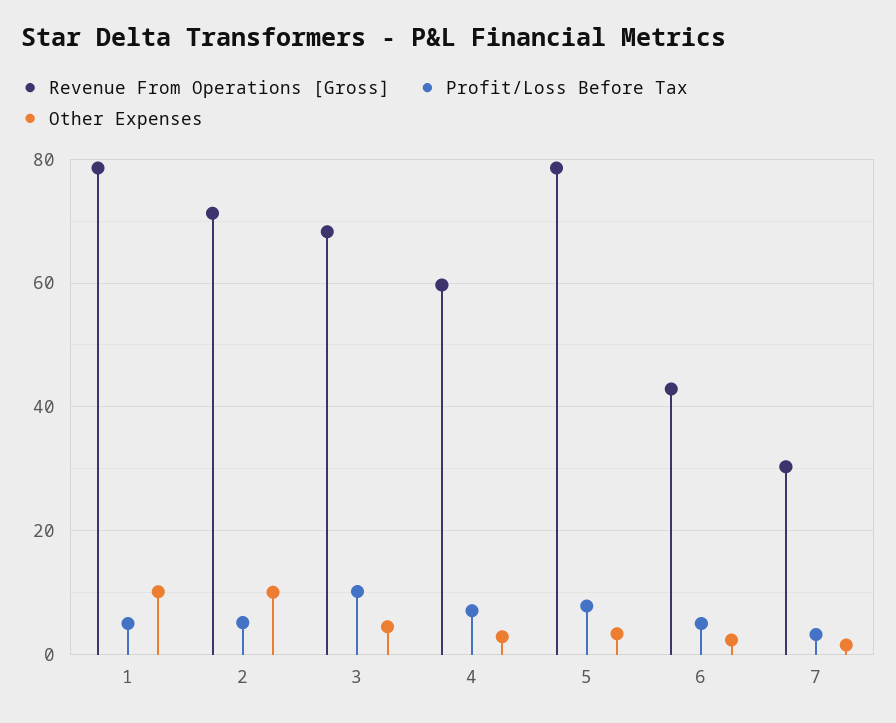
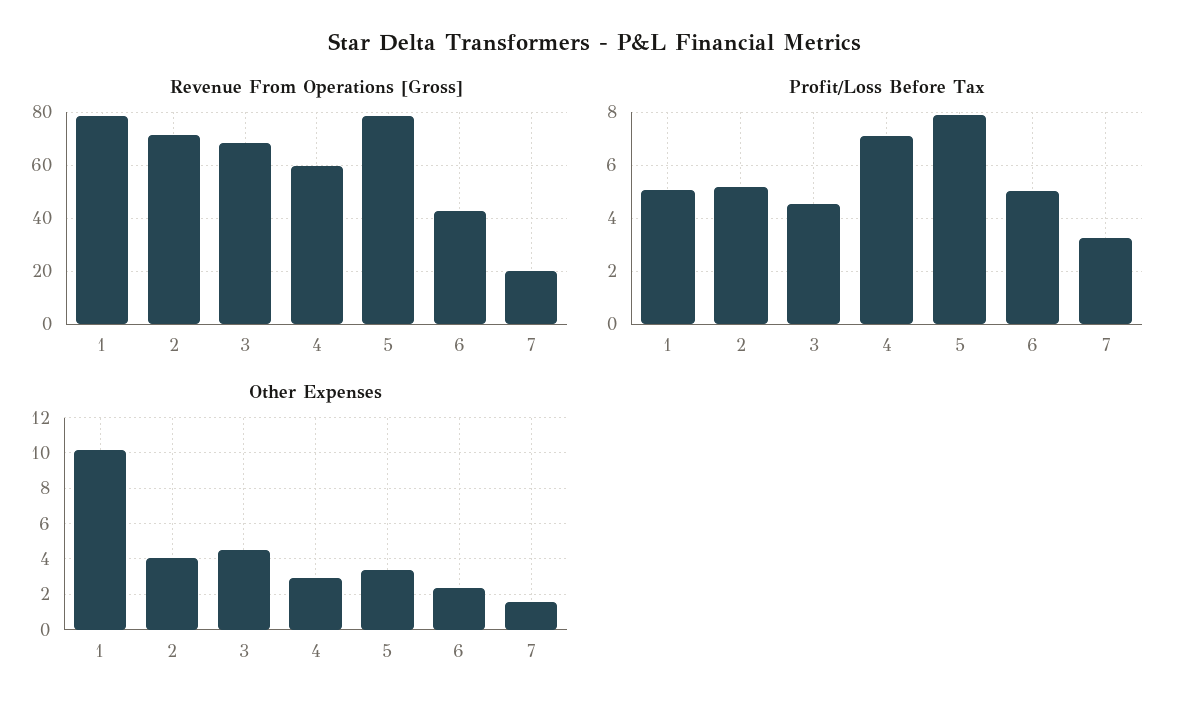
  {
    "Revenue From Operations [Gross]": {
      "1": 78,
      "2": 72,
      "3": 68,
      "4": 60,
      "5": 78,
      "6": 42,
-     "7": 30
+     "7": 20
    },
    "Profit/Loss Before Tax": {
      "1": 5,
      "2": 5.25,
-     "3": 10,
+     "3": 4.5,
      "4": 7,
      "5": 8,
      "6": 5,
      "7": 3.25
    },
    "Other Expenses": {
      "1": 10,
-     "2": 10,
+     "2": 4,
      "3": 4.5,
      "4": 3,
      "5": 3.5,
      "6": 2.5,
      "7": 1.5
    }
  }

